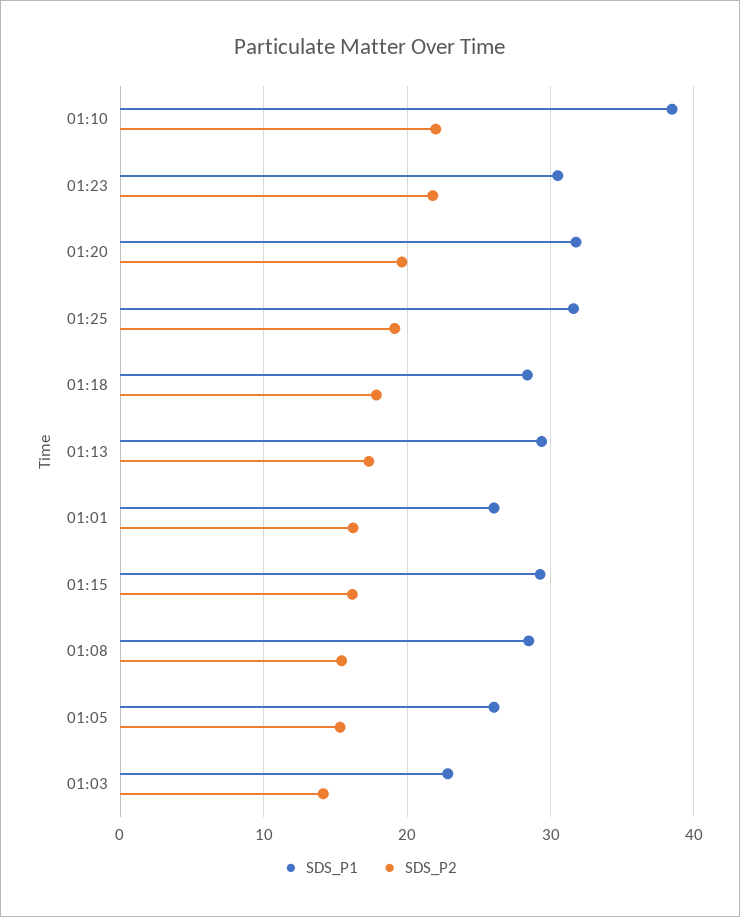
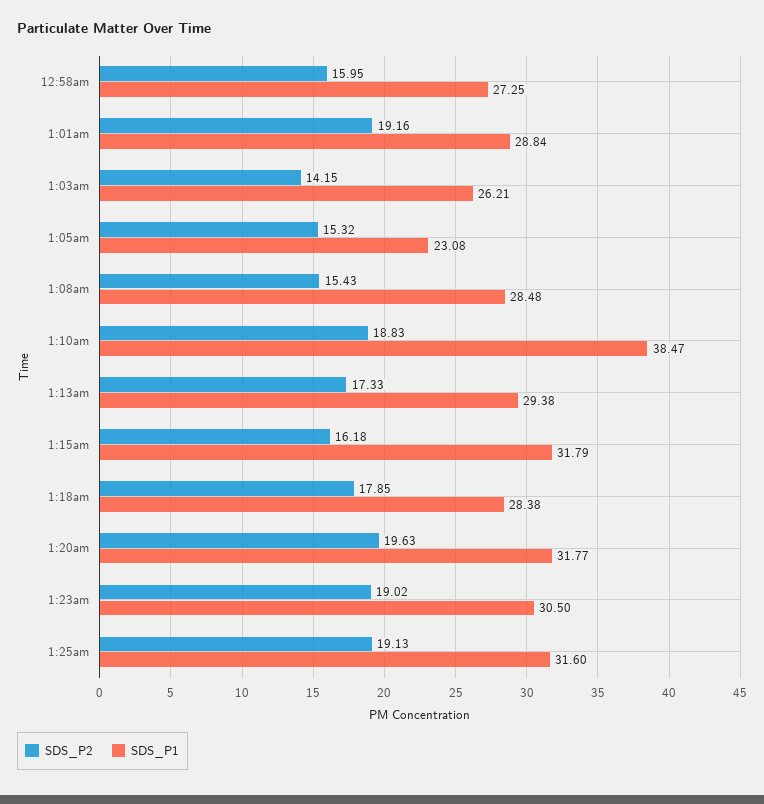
  {
    "SDS_P1": {
      "01:10": 38.47,
      "01:23": 30.5,
      "01:20": 31.77,
      "01:25": 31.6,
      "01:18": 28.38,
      "01:13": 29.38,
-     "01:01": 26,
+     "01:01": 28.84,
-     "01:15": 29,
+     "01:15": 31.79,
      "01:08": 28.48,
-     "01:05": 26,
+     "01:05": 23.08,
-     "01:03": 23
+     "01:03": 26.21,
+     "12:58am": 27.25
    },
    "SDS_P2": {
-     "01:10": 22,
+     "01:10": 18.83,
-     "01:23": 22,
+     "01:23": 19.02,
      "01:20": 19.63,
      "01:25": 19.13,
      "01:18": 17.85,
      "01:13": 17.33,
-     "01:01": 16,
+     "01:01": 19.16,
      "01:15": 16.18,
      "01:08": 15.43,
      "01:05": 15.32,
-     "01:03": 14.15
+     "01:03": 14.15,
+     "12:58am": 15.95
    }
  }

